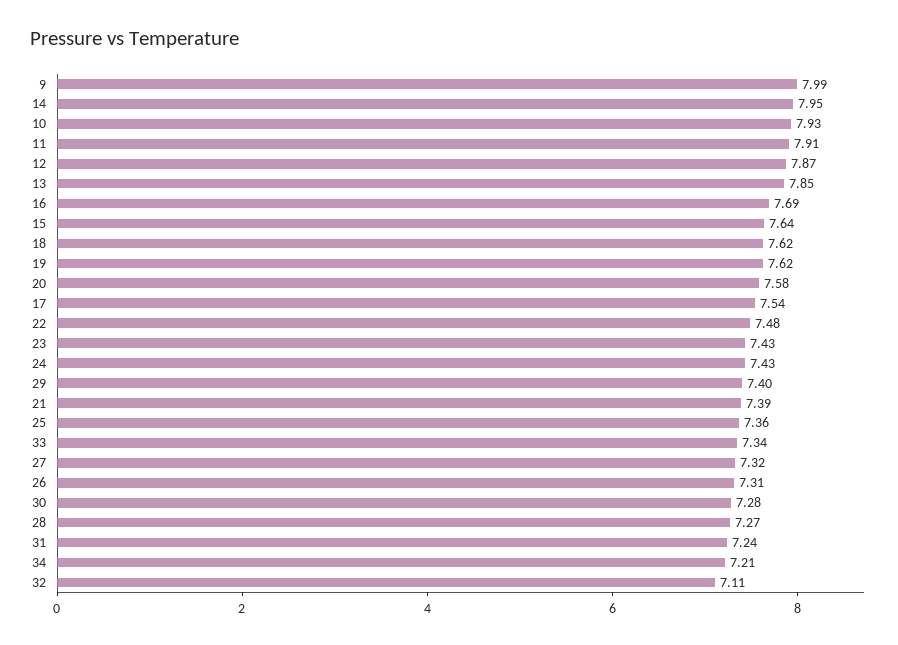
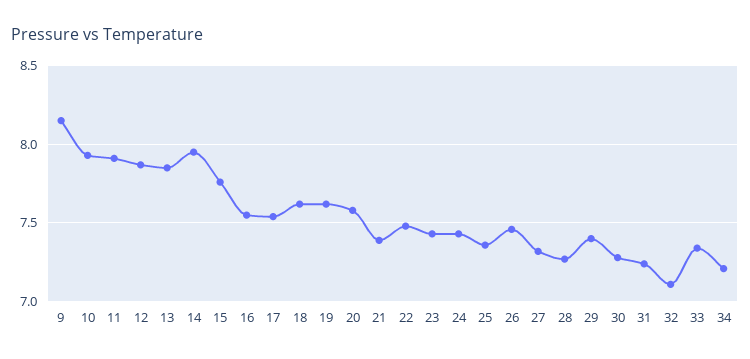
  {
-   "9": 7.99,
+   "9": 8.15,
    "14": 7.95,
    "10": 7.93,
    "11": 7.91,
    "12": 7.87,
    "13": 7.85,
-   "16": 7.69,
+   "16": 7.55,
-   "15": 7.64,
+   "15": 7.75,
    "18": 7.62,
    "19": 7.62,
    "20": 7.58,
    "17": 7.54,
    "22": 7.48,
    "23": 7.43,
    "24": 7.43,
    "29": 7.4,
    "21": 7.39,
    "25": 7.36,
    "33": 7.34,
    "27": 7.32,
-   "26": 7.31,
+   "26": 7.45,
    "30": 7.28,
    "28": 7.27,
    "31": 7.24,
    "34": 7.21,
    "32": 7.11
  }

